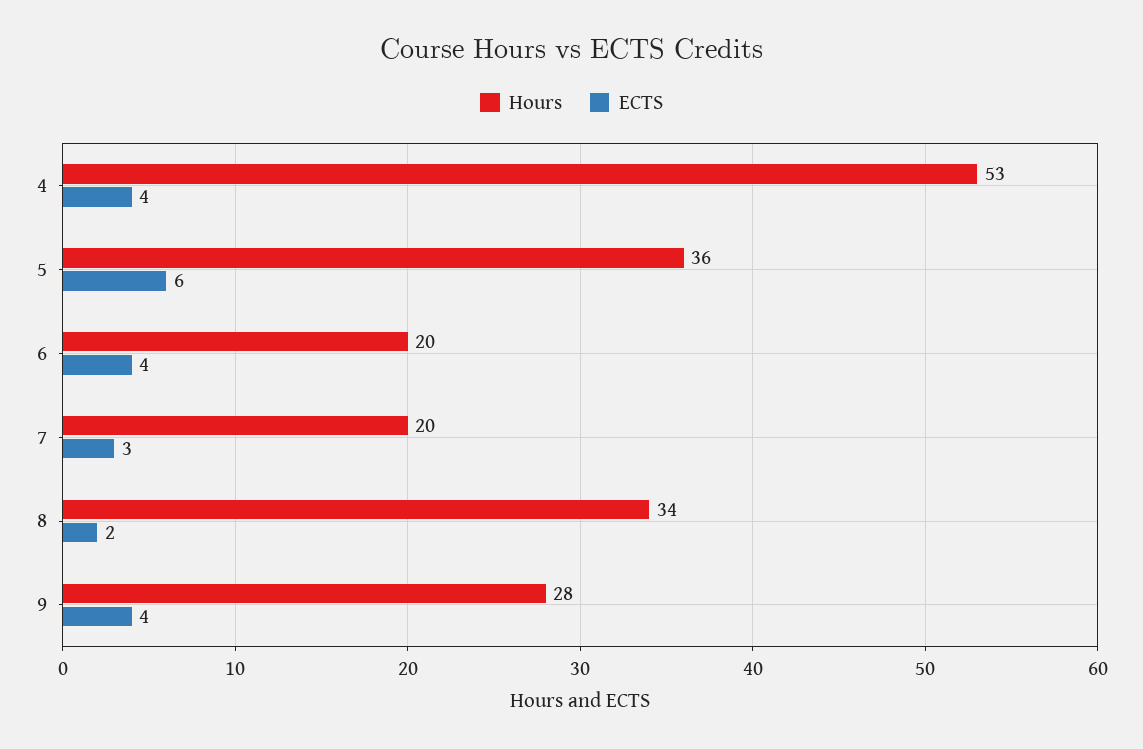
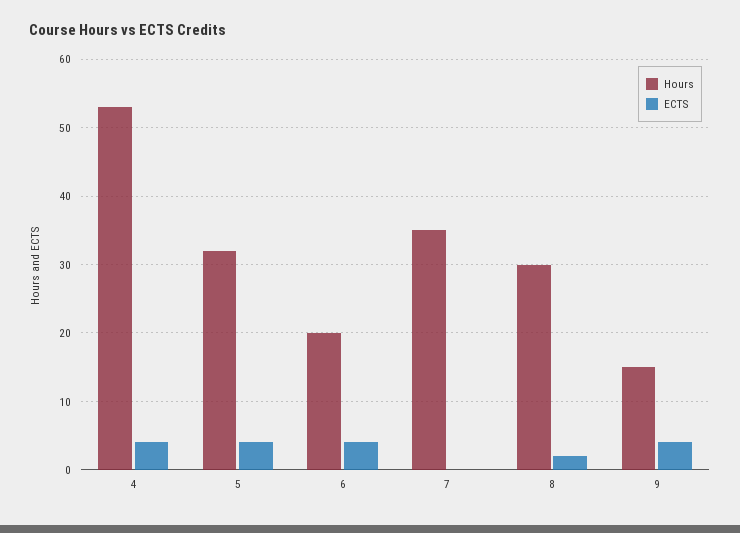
  {
    "Hours": {
      "4": 53,
-     "5": 36,
+     "5": 32,
      "6": 20,
-     "7": 20,
+     "7": 35,
-     "8": 34,
+     "8": 30,
-     "9": 28
+     "9": 15
    },
    "ECTS": {
      "4": 4,
-     "5": 6,
+     "5": 4,
      "6": 4,
-     "7": 3,
+     "7": 0,
      "8": 2,
      "9": 4
    }
  }

